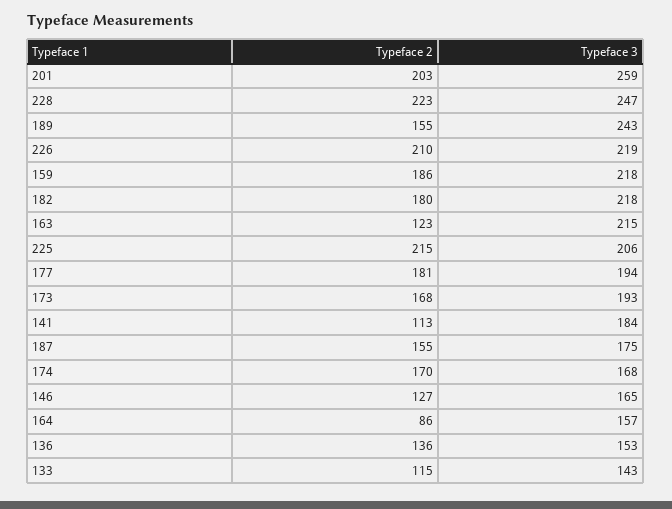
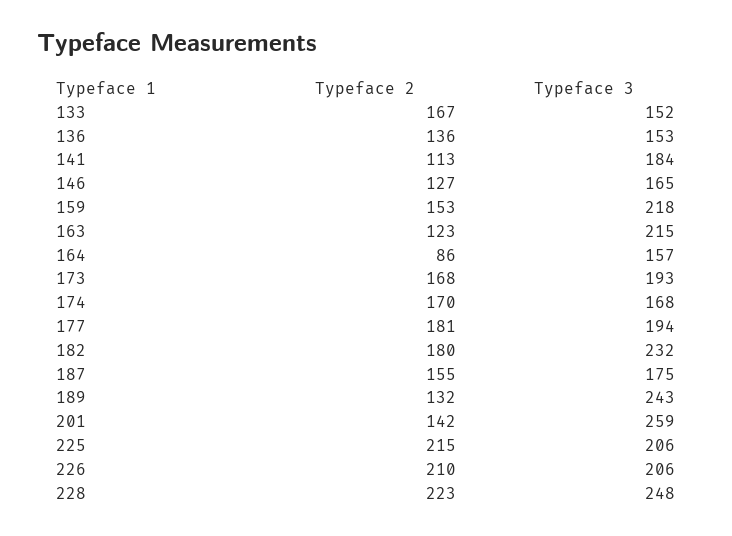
  {
    "Typeface 2": {
-     "201": 203,
+     "201": 142,
      "228": 223,
-     "189": 155,
+     "189": 132,
      "226": 210,
-     "159": 186,
+     "159": 153,
      "182": 180,
      "163": 123,
      "225": 215,
      "177": 181,
      "173": 168,
      "141": 113,
      "187": 155,
      "174": 170,
      "146": 127,
      "164": 86,
      "136": 136,
-     "133": 115
+     "133": 167
    },
    "Typeface 3": {
      "201": 259,
-     "228": 247,
+     "228": 248,
      "189": 243,
-     "226": 219,
+     "226": 206,
      "159": 218,
-     "182": 218,
+     "182": 232,
      "163": 215,
      "225": 206,
      "177": 194,
      "173": 193,
      "141": 184,
      "187": 175,
      "174": 168,
      "146": 165,
      "164": 157,
      "136": 153,
-     "133": 143
+     "133": 152
    }
  }

